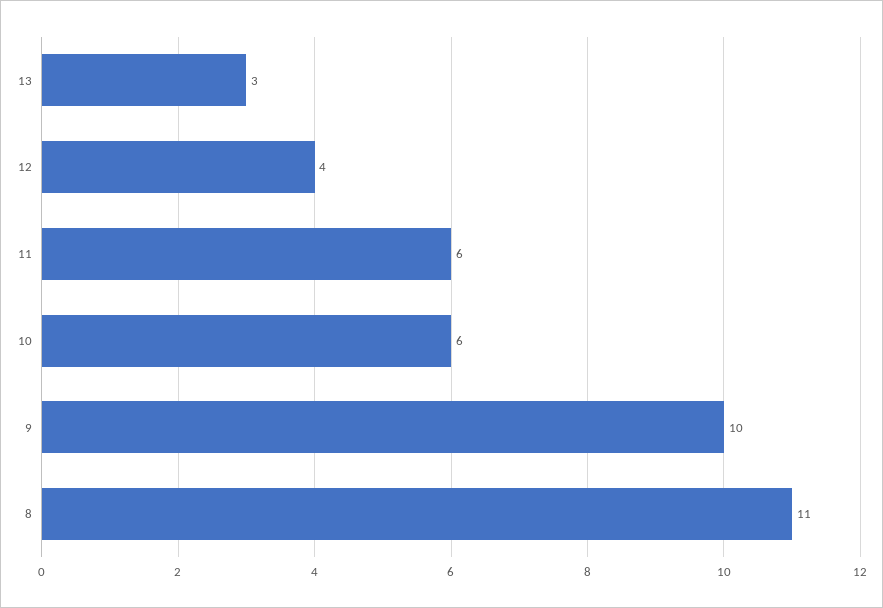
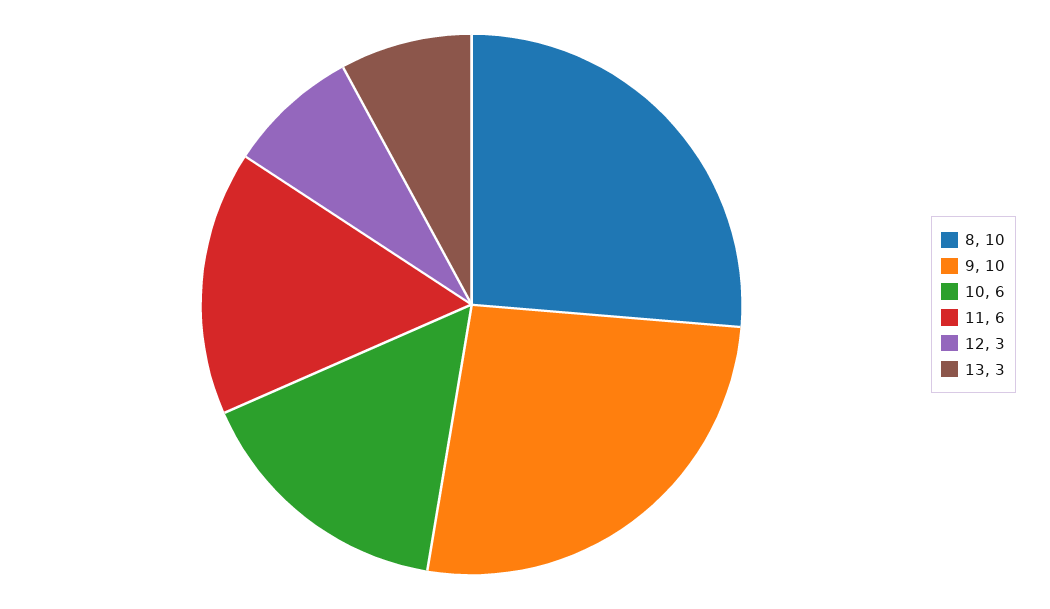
  {
    "13": 3,
-   "12": 4,
+   "12": 3,
    "11": 6,
    "10": 6,
    "9": 10,
-   "8": 11
+   "8": 10
  }

